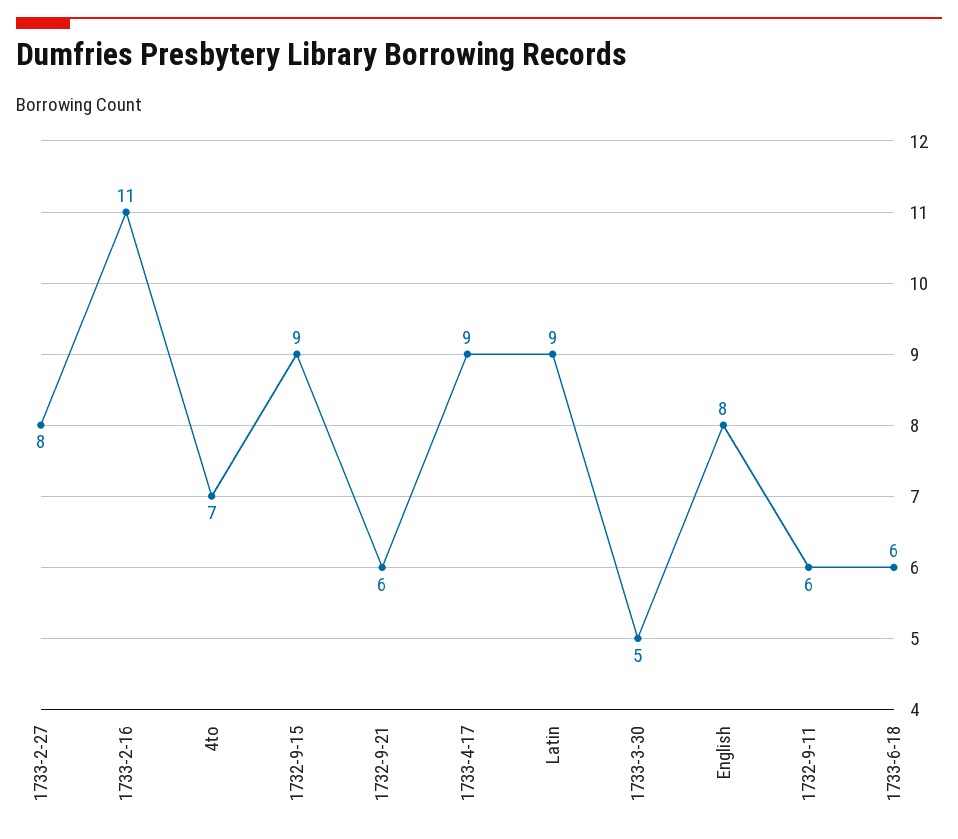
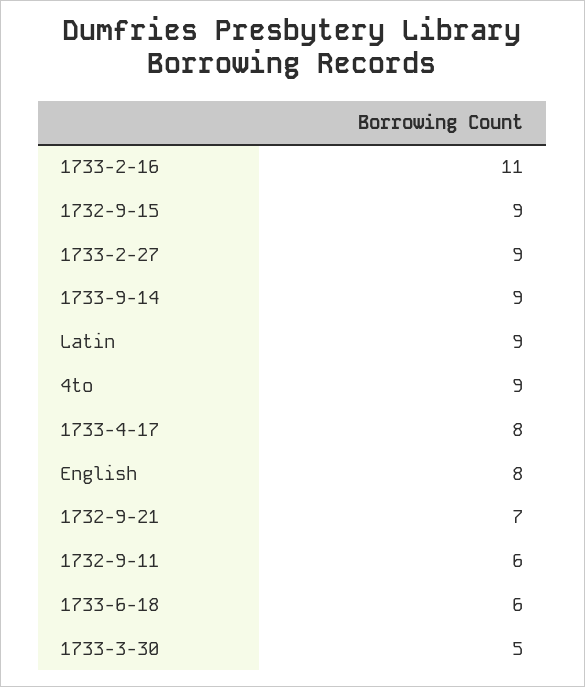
  {
-   "1733-2-27": 8,
+   "1733-2-27": 9,
    "1733-2-16": 11,
-   "4to": 7,
+   "4to": 9,
    "1732-9-15": 9,
-   "1732-9-21": 6,
+   "1732-9-21": 7,
-   "1733-4-17": 9,
+   "1733-4-17": 8,
    "Latin": 9,
    "1733-3-30": 5,
    "English": 8,
    "1732-9-11": 6,
-   "1733-6-18": 6
+   "1733-6-18": 6,
+   "1733-9-14": 9
  }

